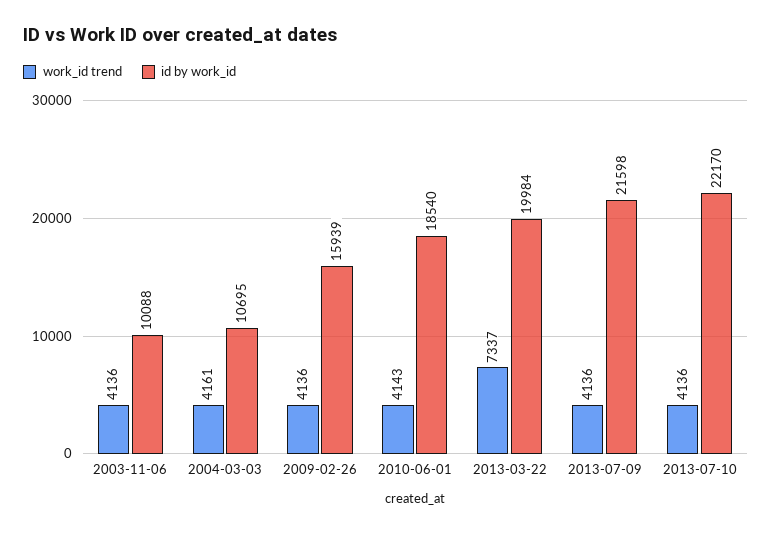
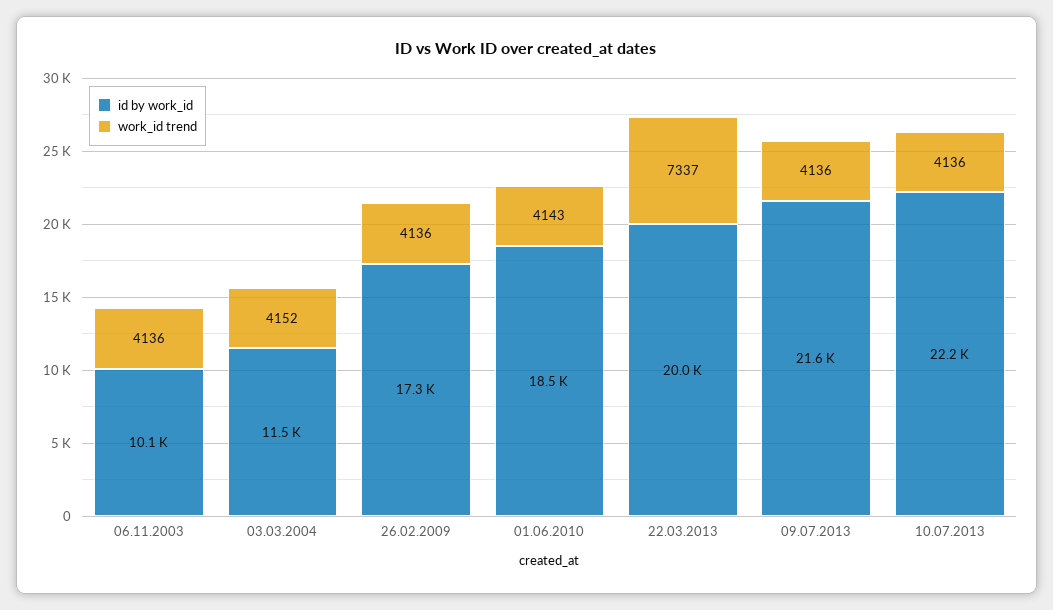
  {
    "work_id trend": {
      "2003-11-06": 4136,
-     "2004-03-03": 4161,
+     "2004-03-03": 4152,
      "2009-02-26": 4136,
      "2010-06-01": 4143,
      "2013-03-22": 7337,
      "2013-07-09": 4136,
      "2013-07-10": 4136
    },
    "id by work_id": {
      "2003-11-06": 10088,
-     "2004-03-03": 10695,
+     "2004-03-03": 11500,
-     "2009-02-26": 15939,
+     "2009-02-26": 17300,
      "2010-06-01": 18540,
      "2013-03-22": 19984,
      "2013-07-09": 21598,
      "2013-07-10": 22170
    }
  }

